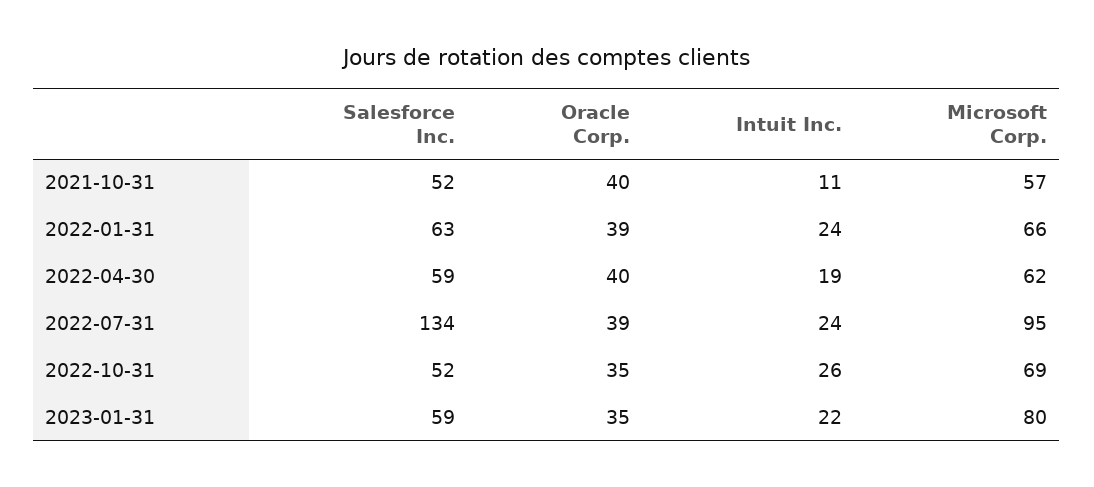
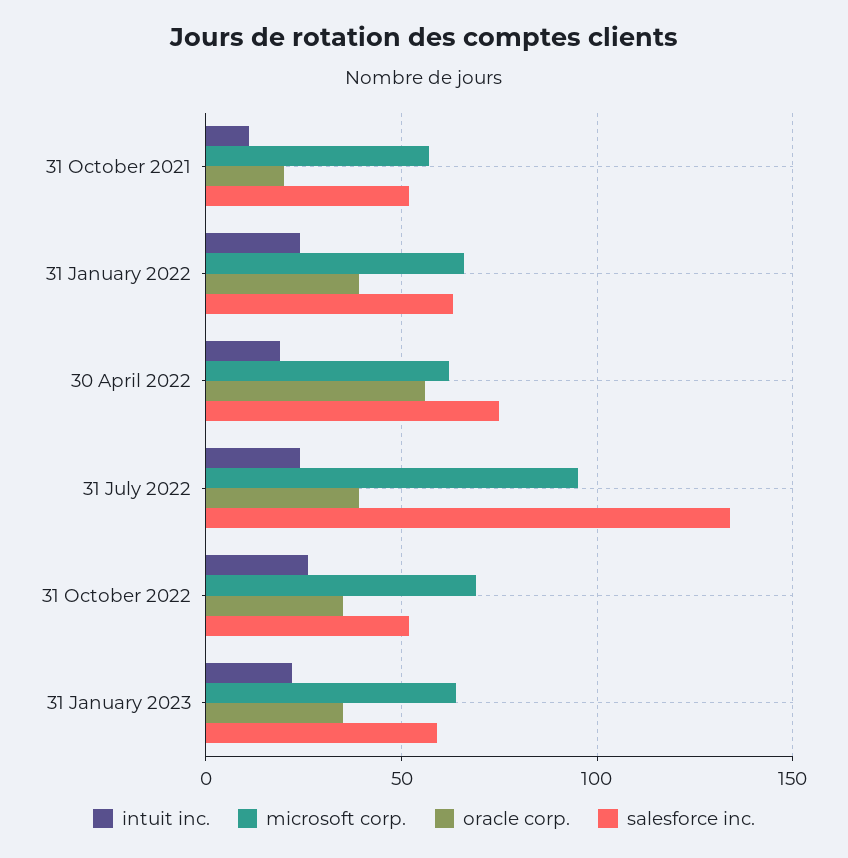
  {
    "Salesforce Inc.": {
      "2021-10-31": 52,
      "2022-01-31": 63,
-     "2022-04-30": 59,
+     "2022-04-30": 75,
      "2022-07-31": 134,
      "2022-10-31": 52,
      "2023-01-31": 59
    },
    "Oracle Corp.": {
-     "2021-10-31": 40,
+     "2021-10-31": 20,
      "2022-01-31": 39,
-     "2022-04-30": 40,
+     "2022-04-30": 55,
      "2022-07-31": 39,
      "2022-10-31": 35,
      "2023-01-31": 35
    },
    "Intuit Inc.": {
      "2021-10-31": 11,
      "2022-01-31": 24,
      "2022-04-30": 19,
      "2022-07-31": 24,
      "2022-10-31": 26,
      "2023-01-31": 22
    },
    "Microsoft Corp.": {
      "2021-10-31": 57,
      "2022-01-31": 66,
      "2022-04-30": 62,
      "2022-07-31": 95,
      "2022-10-31": 69,
-     "2023-01-31": 80
+     "2023-01-31": 65
    }
  }

